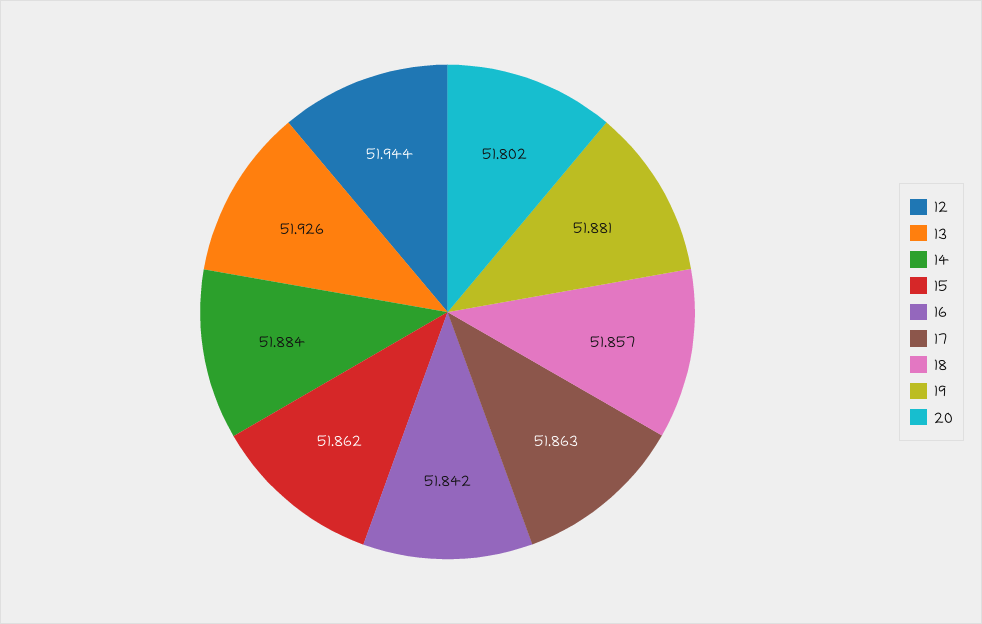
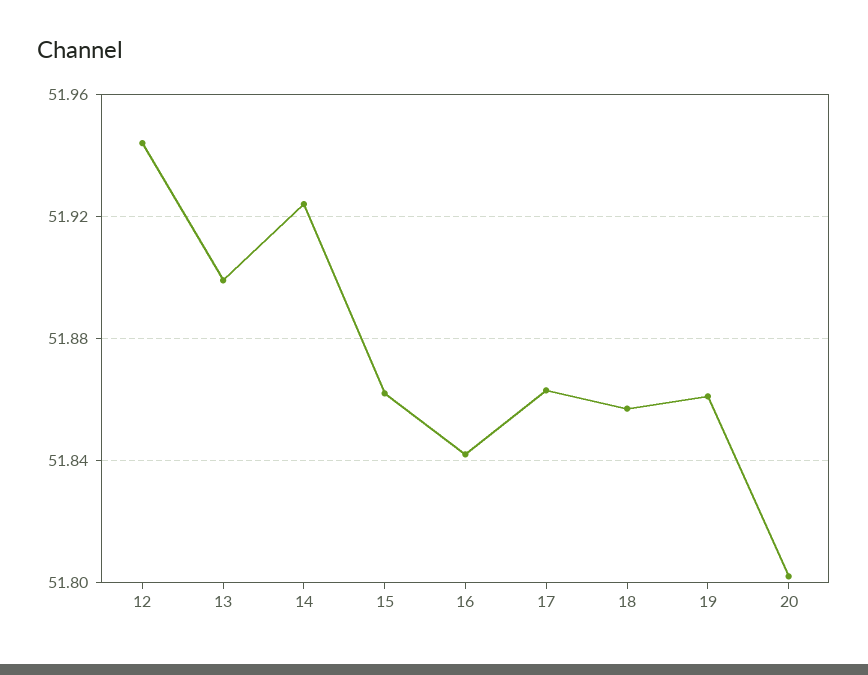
  {
    "12": 51.944,
-   "13": 51.926,
+   "13": 51.9,
-   "14": 51.884,
+   "14": 51.925,
    "15": 51.862,
    "16": 51.842,
    "17": 51.863,
    "18": 51.857,
-   "19": 51.881,
+   "19": 51.86,
    "20": 51.802
  }

